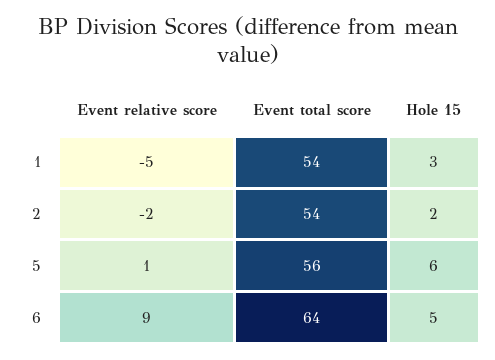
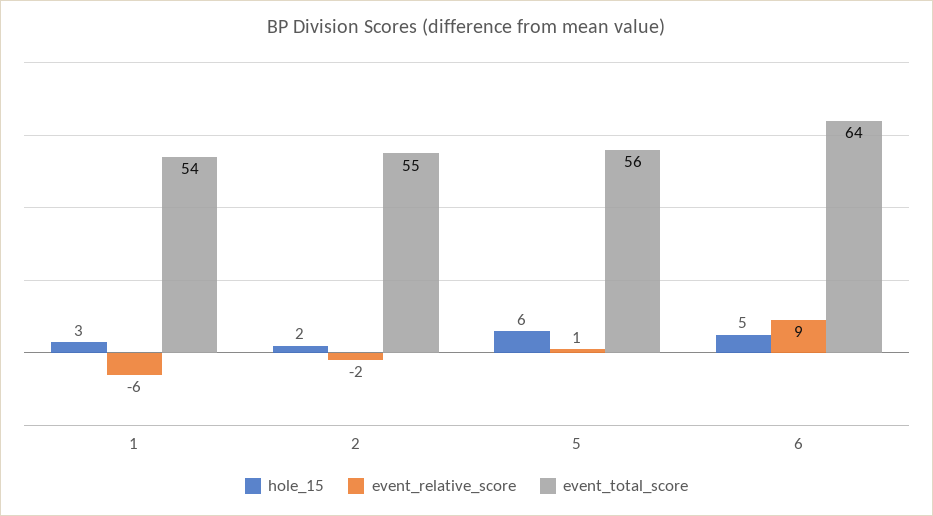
  {
    "Event relative score": {
-     "1": -5,
+     "1": -6,
      "2": -2,
      "5": 1,
      "6": 9
    },
    "Event total score": {
      "1": 54,
-     "2": 54,
+     "2": 55,
      "5": 56,
      "6": 64
    },
    "Hole 15": {
      "1": 3,
      "2": 2,
      "5": 6,
      "6": 5
    }
  }

